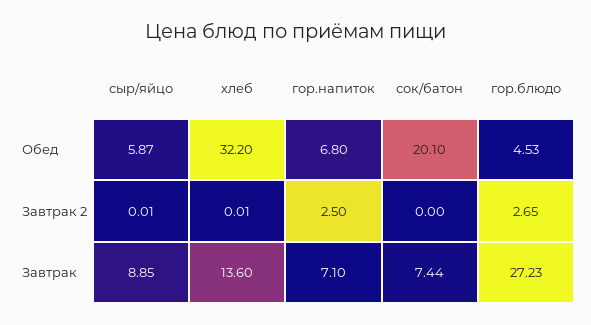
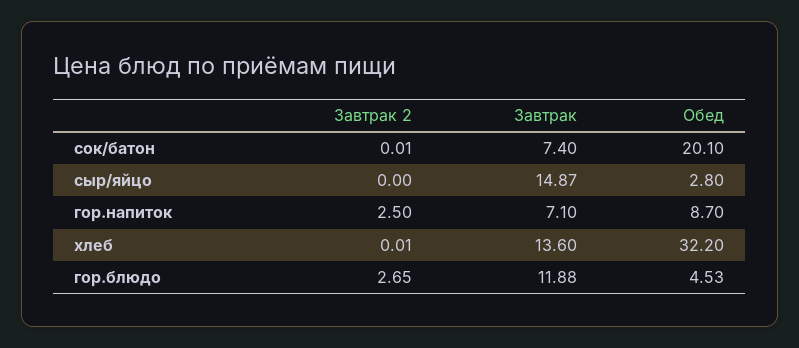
  {
    "сыр/яйцо": {
-     "Обед": 5.87,
+     "Обед": 2.8,
-     "Завтрак 2": 0.01,
+     "Завтрак 2": 0,
-     "Завтрак": 8.85
+     "Завтрак": 14.87
    },
    "хлеб": {
      "Обед": 32.2,
      "Завтрак 2": 0.01,
      "Завтрак": 13.6
    },
    "гор.напиток": {
-     "Обед": 6.8,
+     "Обед": 8.7,
      "Завтрак 2": 2.5,
      "Завтрак": 7.1
    },
    "сок/батон": {
      "Обед": 20.1,
-     "Завтрак 2": 0,
+     "Завтрак 2": 0.01,
-     "Завтрак": 7.44
+     "Завтрак": 7.4
    },
    "гор.блюдо": {
      "Обед": 4.53,
      "Завтрак 2": 2.65,
-     "Завтрак": 27.23
+     "Завтрак": 11.88
    }
  }

